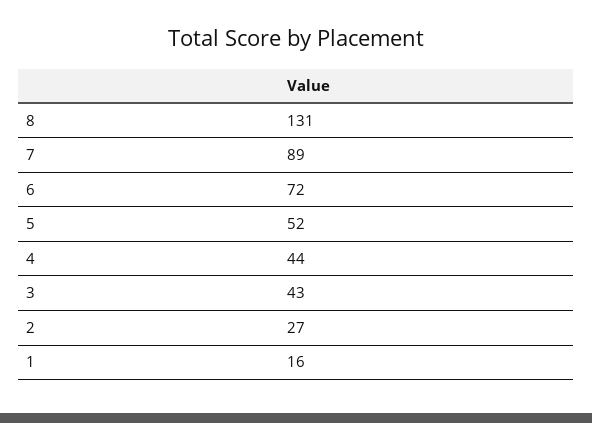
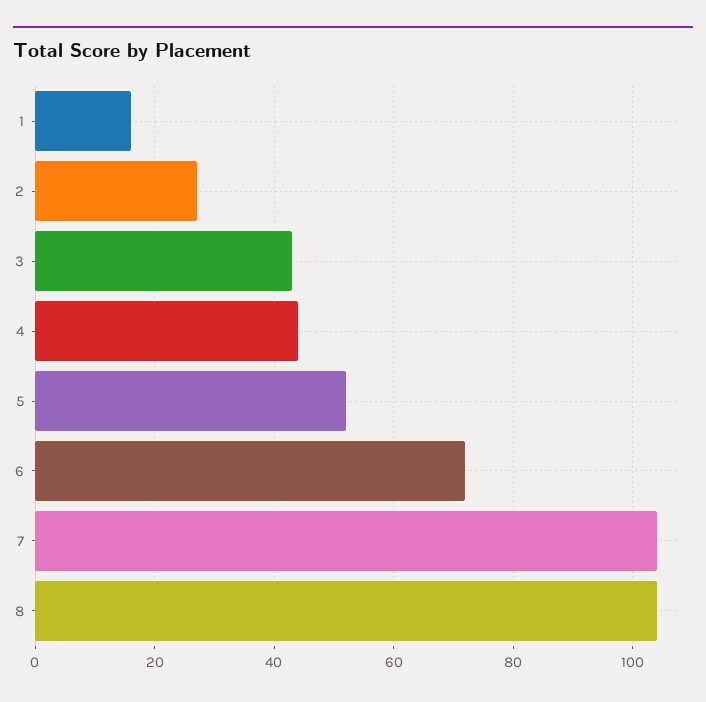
  {
-   "8": 131,
+   "8": 105,
-   "7": 89,
+   "7": 105,
    "6": 72,
    "5": 52,
    "4": 44,
    "3": 43,
    "2": 27,
    "1": 16
  }

